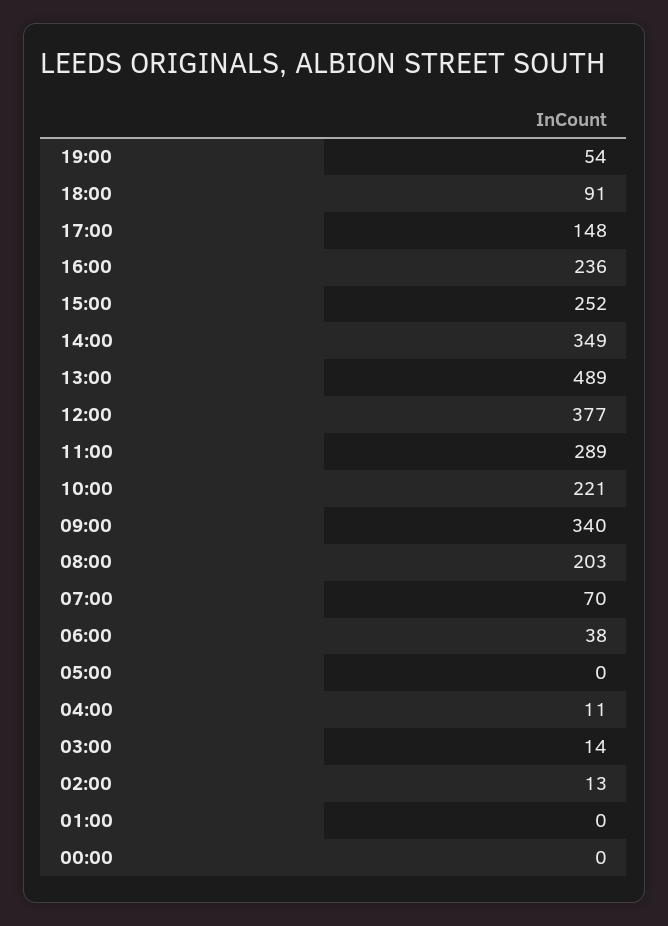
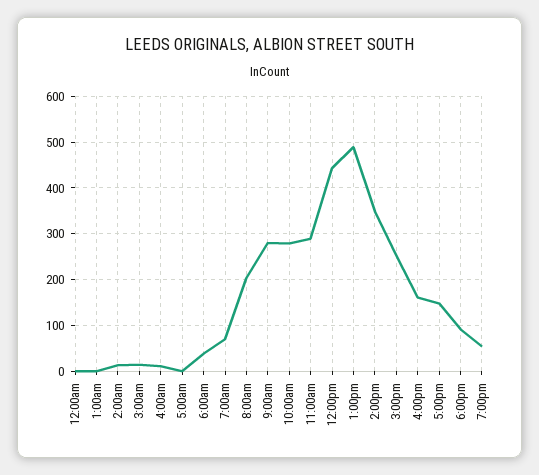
  {
    "19:00": 54,
    "18:00": 91,
    "17:00": 148,
-   "16:00": 236,
+   "16:00": 160,
    "15:00": 252,
    "14:00": 349,
    "13:00": 489,
-   "12:00": 377,
+   "12:00": 440,
    "11:00": 289,
-   "10:00": 221,
+   "10:00": 280,
-   "09:00": 340,
+   "09:00": 280,
    "08:00": 203,
    "07:00": 70,
    "06:00": 38,
    "05:00": 0,
    "04:00": 11,
    "03:00": 14,
    "02:00": 13,
    "01:00": 0,
    "00:00": 0
  }

